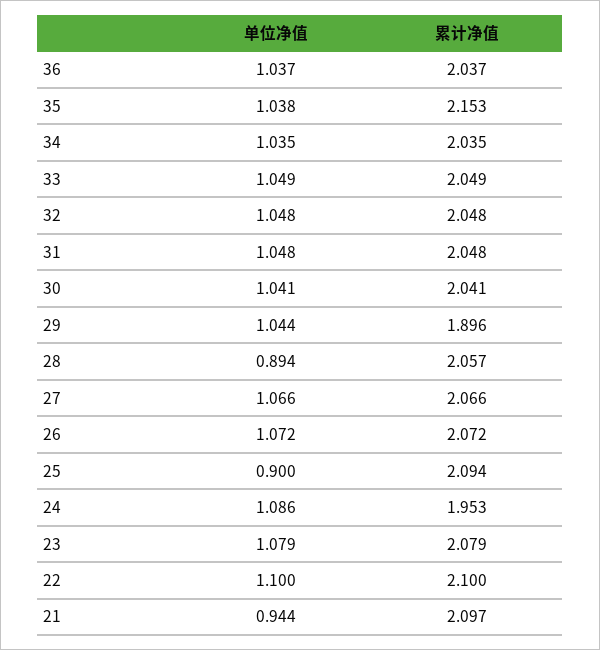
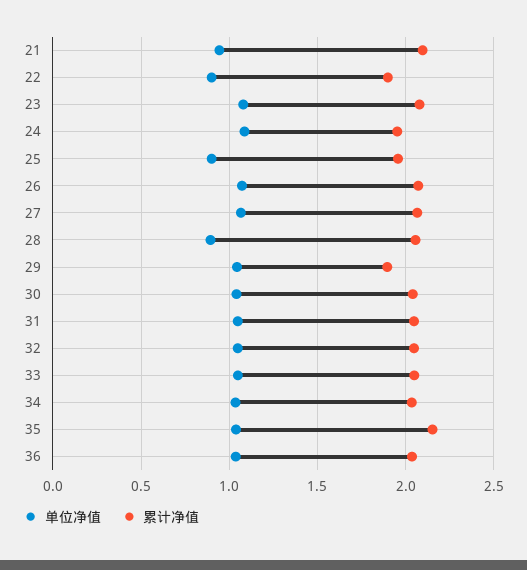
  {
    "单位净值": {
      "36": 1.037,
      "35": 1.038,
      "34": 1.035,
      "33": 1.049,
      "32": 1.048,
      "31": 1.048,
      "30": 1.041,
      "29": 1.044,
      "28": 0.894,
      "27": 1.066,
      "26": 1.072,
      "25": 0.9,
      "24": 1.086,
      "23": 1.079,
-     "22": 1.1,
+     "22": 0.9,
      "21": 0.944
    },
    "累计净值": {
      "36": 2.037,
      "35": 2.153,
      "34": 2.035,
      "33": 2.049,
      "32": 2.048,
      "31": 2.048,
      "30": 2.041,
      "29": 1.896,
      "28": 2.057,
      "27": 2.066,
      "26": 2.072,
-     "25": 2.094,
+     "25": 1.95,
      "24": 1.953,
      "23": 2.079,
-     "22": 2.1,
+     "22": 1.9,
      "21": 2.097
    }
  }

